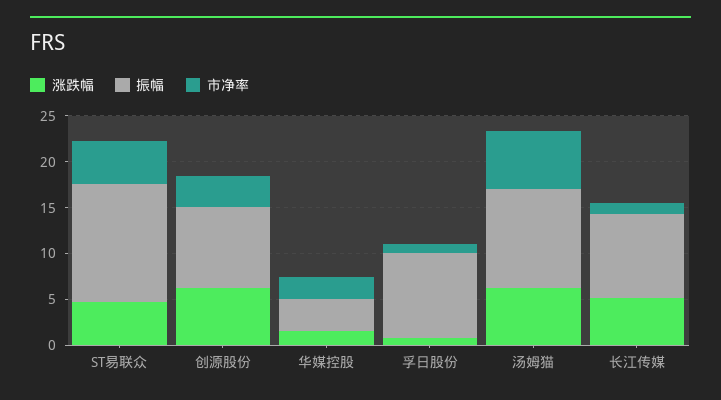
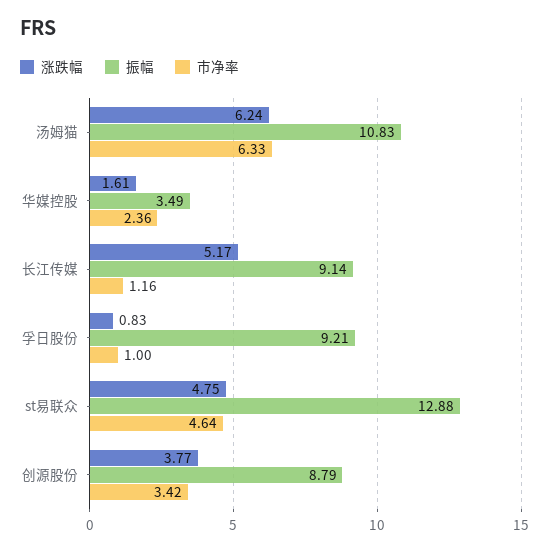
  {
    "涨跌幅": {
      "ST易联众": 4.75,
-     "创源股份": 6,
+     "创源股份": 3.77,
      "华媒控股": 1.61,
      "孚日股份": 0.83,
      "汤姆猫": 6.24,
      "长江传媒": 5.17
    },
    "振幅": {
      "ST易联众": 12.88,
      "创源股份": 8.79,
      "华媒控股": 3.49,
      "孚日股份": 9.21,
      "汤姆猫": 10.83,
      "长江传媒": 9.14
    },
    "市净率": {
      "ST易联众": 4.64,
      "创源股份": 3.42,
      "华媒控股": 2.36,
      "孚日股份": 1,
      "汤姆猫": 6.33,
      "长江传媒": 1.16
    }
  }

